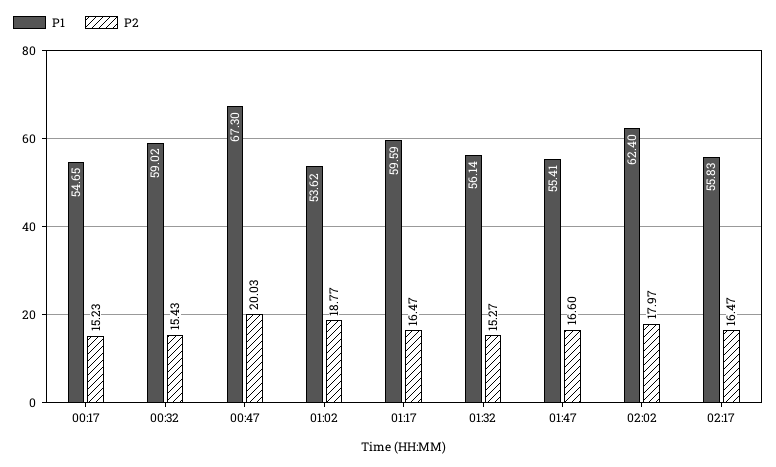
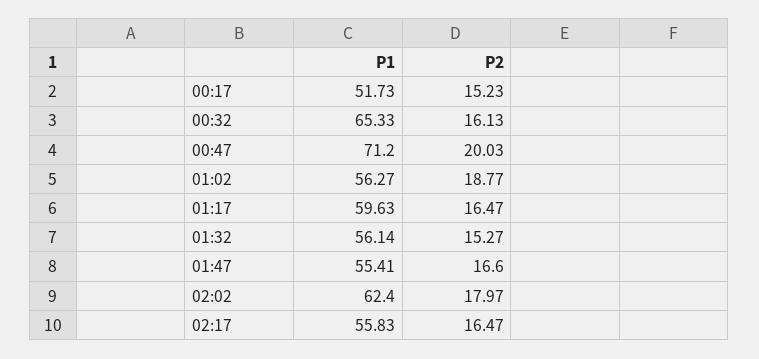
  {
    "P1": {
-     "00:17": 54.65,
+     "00:17": 51.73,
-     "00:32": 59.02,
+     "00:32": 65.33,
-     "00:47": 67.3,
+     "00:47": 71.2,
-     "01:02": 53.62,
+     "01:02": 56.27,
-     "01:17": 59.59,
+     "01:17": 59.63,
      "01:32": 56.14,
      "01:47": 55.41,
      "02:02": 62.4,
      "02:17": 55.83
    },
    "P2": {
      "00:17": 15.23,
-     "00:32": 15.43,
+     "00:32": 16.13,
      "00:47": 20.03,
      "01:02": 18.77,
      "01:17": 16.47,
      "01:32": 15.27,
      "01:47": 16.6,
      "02:02": 17.97,
      "02:17": 16.47
    }
  }

